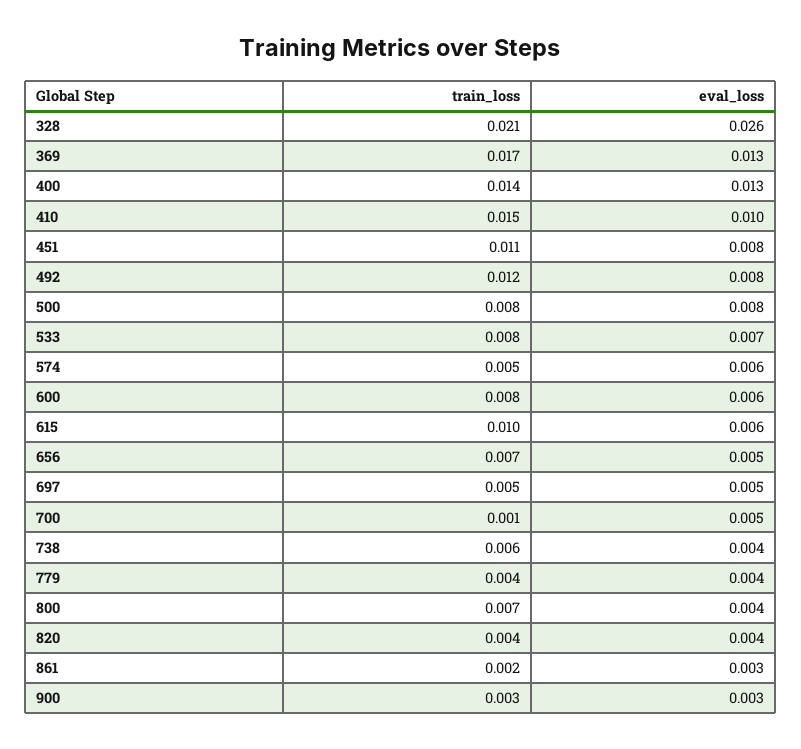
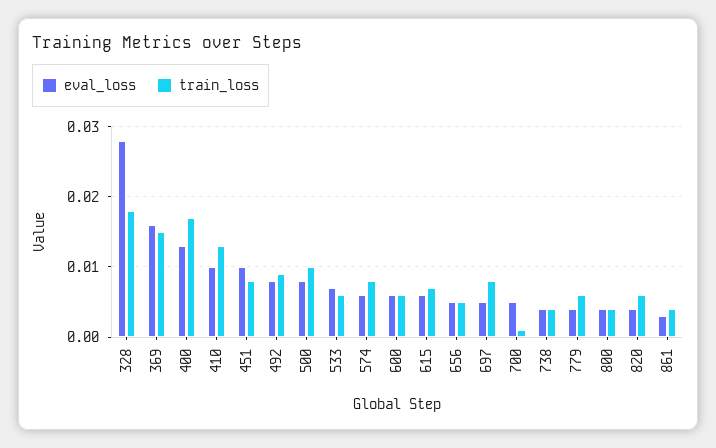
  {
    "train_loss": {
-     "328": 0.021,
+     "328": 0.018,
-     "369": 0.017,
+     "369": 0.015,
-     "400": 0.014,
+     "400": 0.017,
-     "410": 0.015,
+     "410": 0.013,
-     "451": 0.011,
+     "451": 0.008,
-     "492": 0.012,
+     "492": 0.009,
-     "500": 0.008,
+     "500": 0.01,
-     "533": 0.008,
+     "533": 0.006,
-     "574": 0.005,
+     "574": 0.008,
-     "600": 0.008,
+     "600": 0.006,
-     "615": 0.01,
+     "615": 0.007,
-     "656": 0.007,
+     "656": 0.005,
-     "697": 0.005,
+     "697": 0.008,
      "700": 0.001,
-     "738": 0.006,
+     "738": 0.004,
-     "779": 0.004,
+     "779": 0.006,
-     "800": 0.007,
+     "800": 0.004,
-     "820": 0.004,
+     "820": 0.006,
-     "861": 0.002,
+     "861": 0.004
-     "900": 0.003
    },
    "eval_loss": {
-     "328": 0.026,
+     "328": 0.028,
-     "369": 0.013,
+     "369": 0.016,
      "400": 0.013,
      "410": 0.01,
-     "451": 0.008,
+     "451": 0.01,
      "492": 0.008,
      "500": 0.008,
      "533": 0.007,
      "574": 0.006,
      "600": 0.006,
      "615": 0.006,
      "656": 0.005,
      "697": 0.005,
      "700": 0.005,
      "738": 0.004,
      "779": 0.004,
      "800": 0.004,
      "820": 0.004,
-     "861": 0.003,
+     "861": 0.003
-     "900": 0.003
    }
  }

